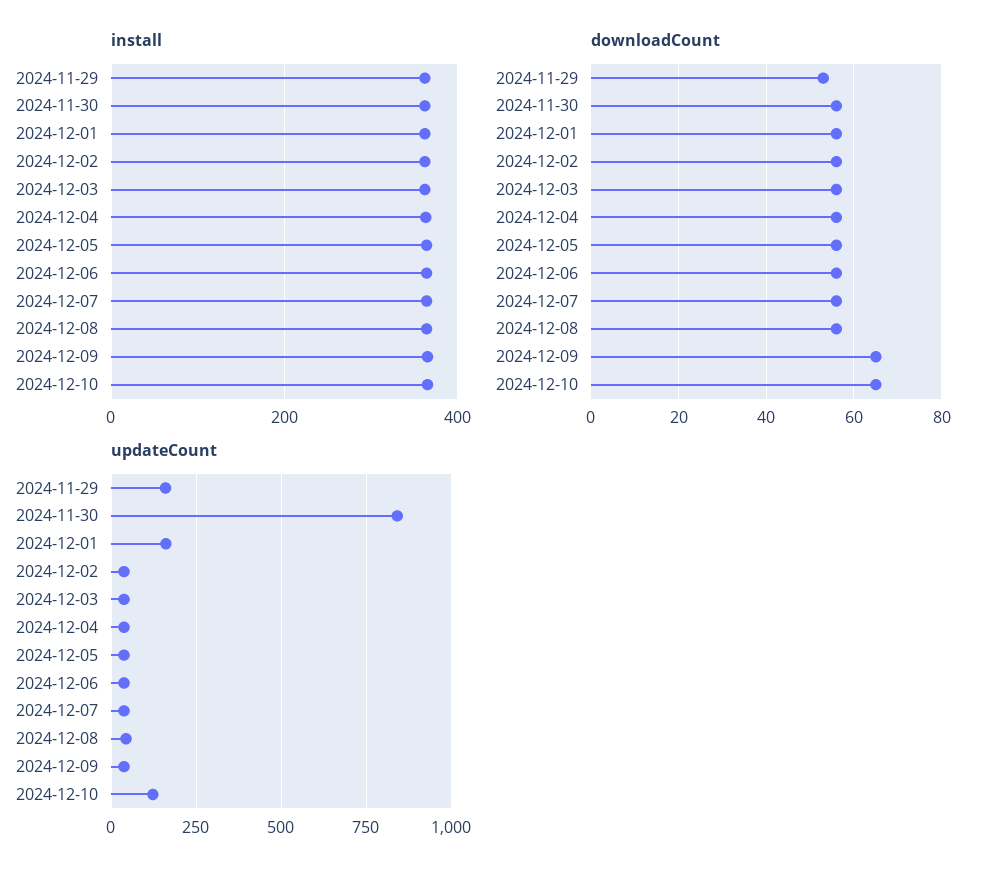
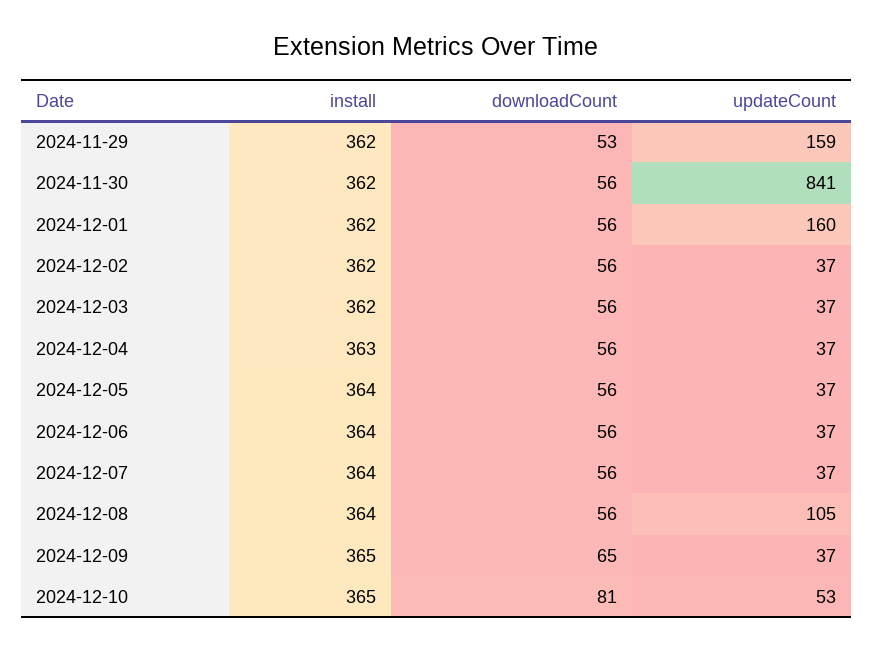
  {
    "install": {
      "2024-11-29": 362,
      "2024-11-30": 362,
      "2024-12-01": 362,
      "2024-12-02": 362,
      "2024-12-03": 362,
      "2024-12-04": 363,
      "2024-12-05": 364,
      "2024-12-06": 364,
      "2024-12-07": 364,
      "2024-12-08": 364,
      "2024-12-09": 365,
      "2024-12-10": 365
    },
    "downloadCount": {
      "2024-11-29": 53,
      "2024-11-30": 56,
      "2024-12-01": 56,
      "2024-12-02": 56,
      "2024-12-03": 56,
      "2024-12-04": 56,
      "2024-12-05": 56,
      "2024-12-06": 56,
      "2024-12-07": 56,
      "2024-12-08": 56,
      "2024-12-09": 65,
-     "2024-12-10": 65
+     "2024-12-10": 81
    },
    "updateCount": {
      "2024-11-29": 159,
      "2024-11-30": 841,
      "2024-12-01": 160,
      "2024-12-02": 37,
      "2024-12-03": 37,
      "2024-12-04": 37,
      "2024-12-05": 37,
      "2024-12-06": 37,
      "2024-12-07": 37,
-     "2024-12-08": 50,
+     "2024-12-08": 105,
      "2024-12-09": 37,
-     "2024-12-10": 125
+     "2024-12-10": 53
    }
  }

